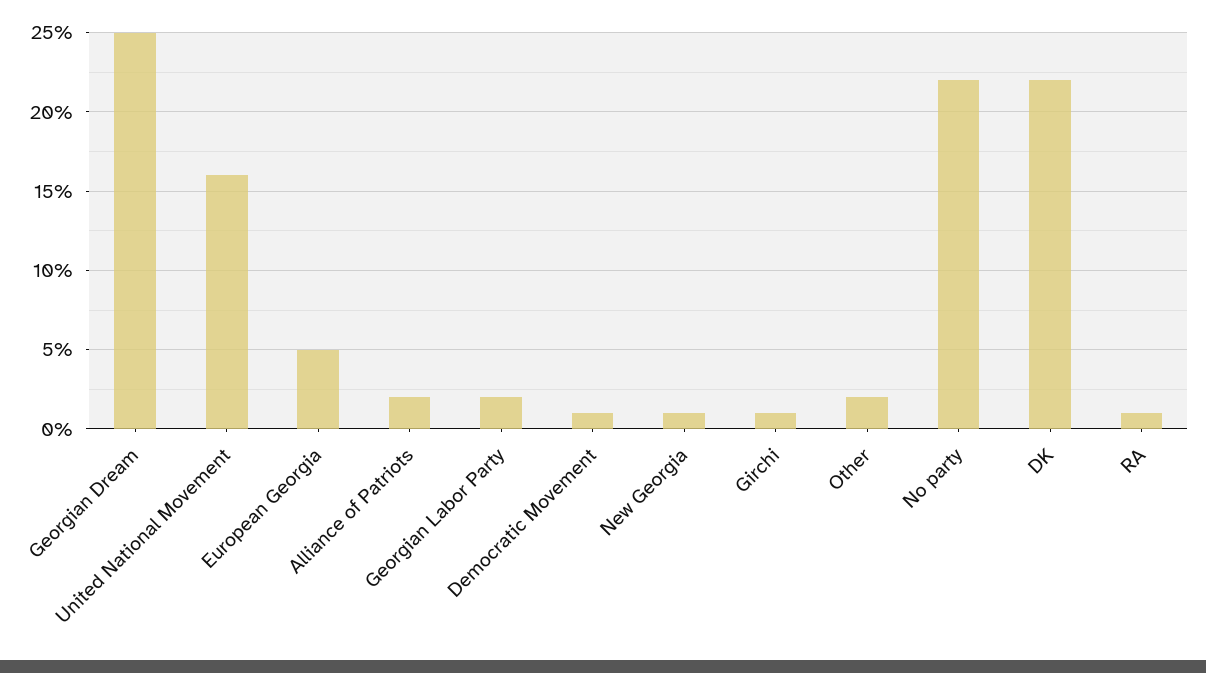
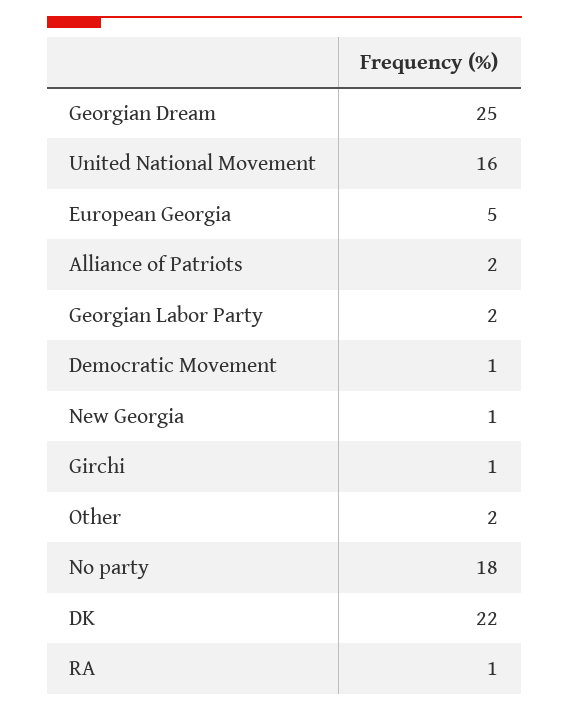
  {
    "Georgian Dream": 25,
    "United National Movement": 16,
    "European Georgia": 5,
    "Alliance of Patriots": 2,
    "Georgian Labor Party": 2,
    "Democratic Movement": 1,
    "New Georgia": 1,
    "Girchi": 1,
    "Other": 2,
-   "No party": 22,
+   "No party": 18,
    "DK": 22,
    "RA": 1
  }

